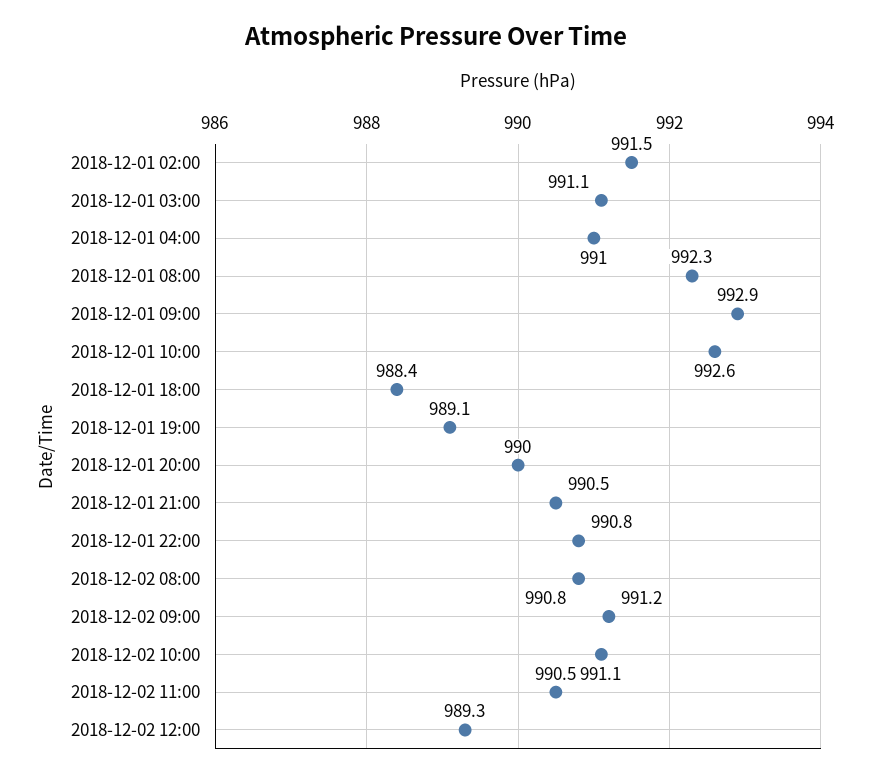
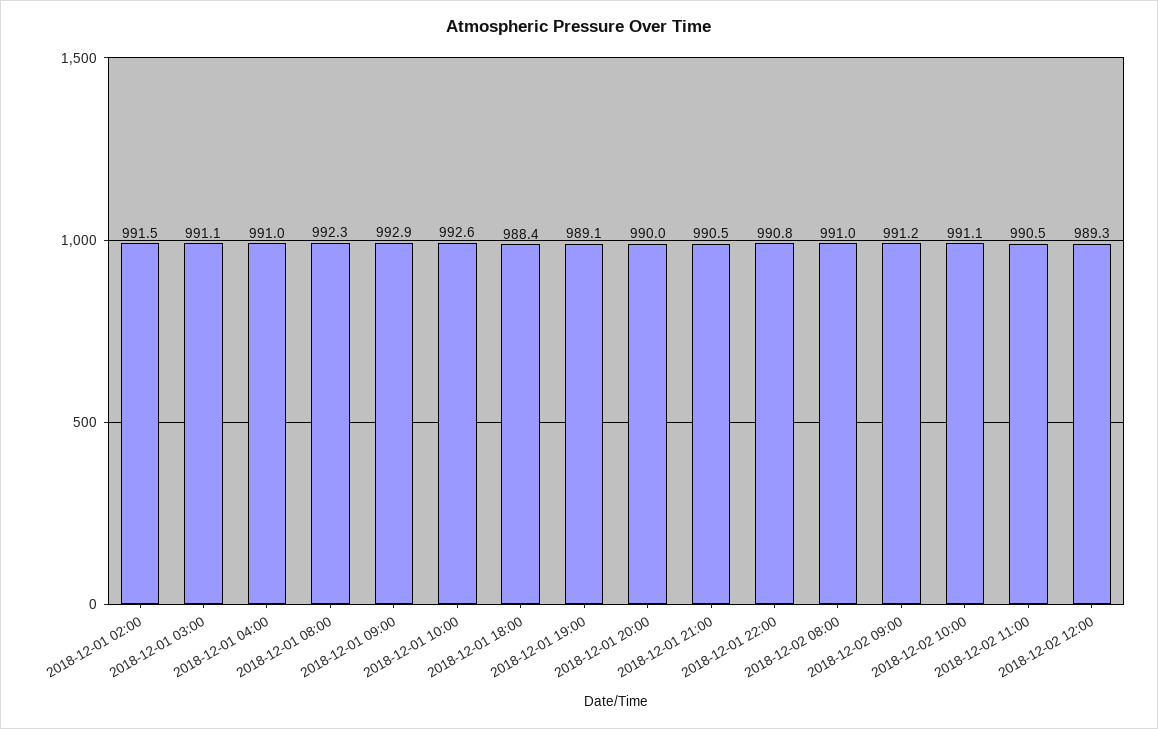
  {
    "2018-12-01 02:00": 991.5,
    "2018-12-01 03:00": 991.1,
    "2018-12-01 04:00": 991,
    "2018-12-01 08:00": 992.3,
    "2018-12-01 09:00": 992.9,
    "2018-12-01 10:00": 992.6,
    "2018-12-01 18:00": 988.4,
    "2018-12-01 19:00": 989.1,
    "2018-12-01 20:00": 990,
    "2018-12-01 21:00": 990.5,
    "2018-12-01 22:00": 990.8,
-   "2018-12-02 08:00": 990.8,
+   "2018-12-02 08:00": 991,
    "2018-12-02 09:00": 991.2,
    "2018-12-02 10:00": 991.1,
    "2018-12-02 11:00": 990.5,
    "2018-12-02 12:00": 989.3
  }

